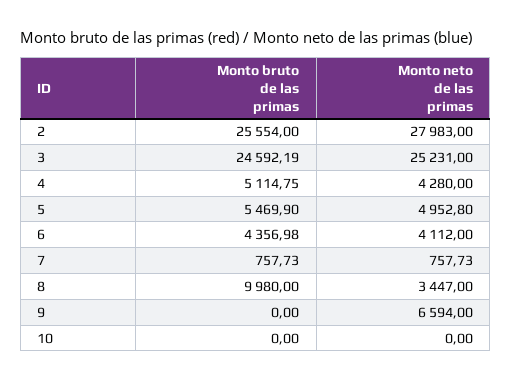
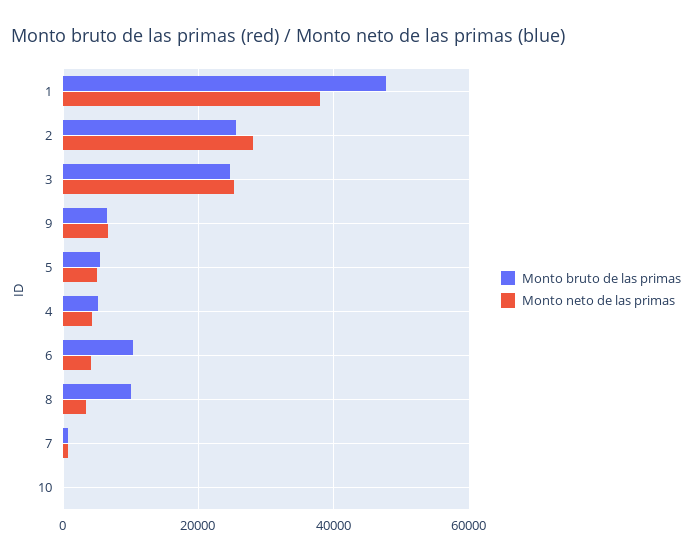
  {
    "Monto bruto de las primas": {
      "2": 25554,
      "3": 24592.19,
      "4": 5114.75,
      "5": 5469.9,
-     "6": 4356.98,
+     "6": 10000,
      "7": 757.73,
      "8": 9980,
-     "9": 0,
+     "9": 6000,
-     "10": 0
+     "10": 0,
+     "1": 48000
    },
    "Monto neto de las primas": {
      "2": 27983,
      "3": 25231,
      "4": 4280,
      "5": 4952.8,
      "6": 4112,
      "7": 757.73,
      "8": 3447,
      "9": 6594,
-     "10": 0
+     "10": 0,
+     "1": 38000
    }
  }

